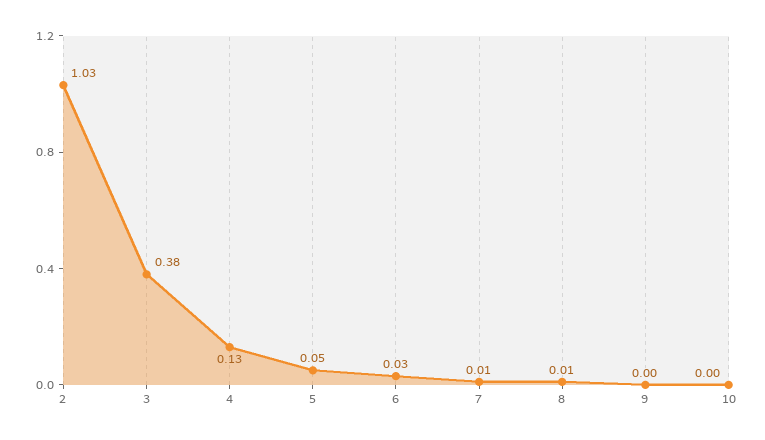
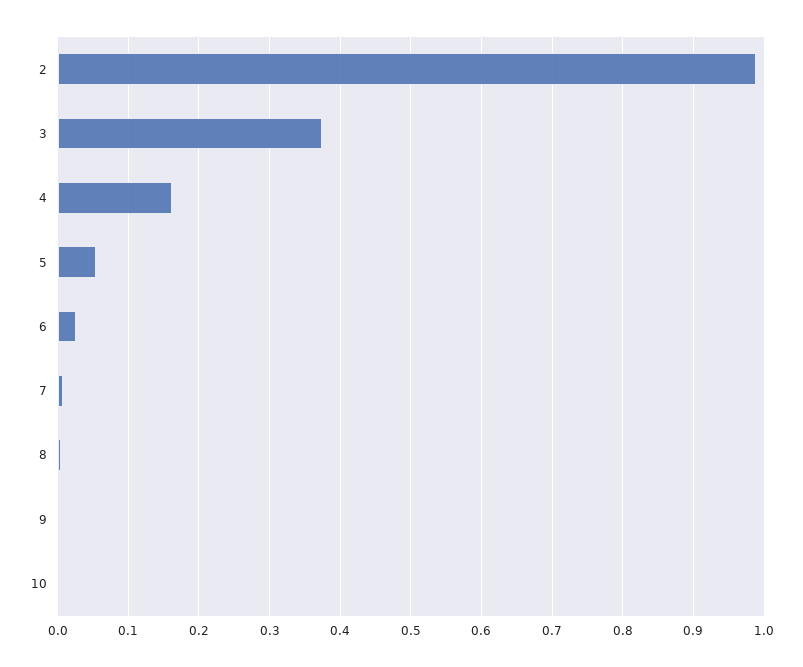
  {
-   "2": 1.03,
+   "2": 0.99,
    "3": 0.38,
-   "4": 0.13,
+   "4": 0.16,
    "5": 0.05,
    "6": 0.03,
    "7": 0.01,
    "8": 0.01,
    "9": 0,
    "10": 0
  }

